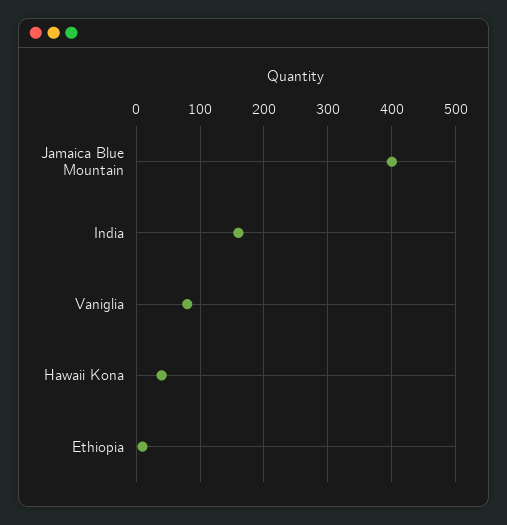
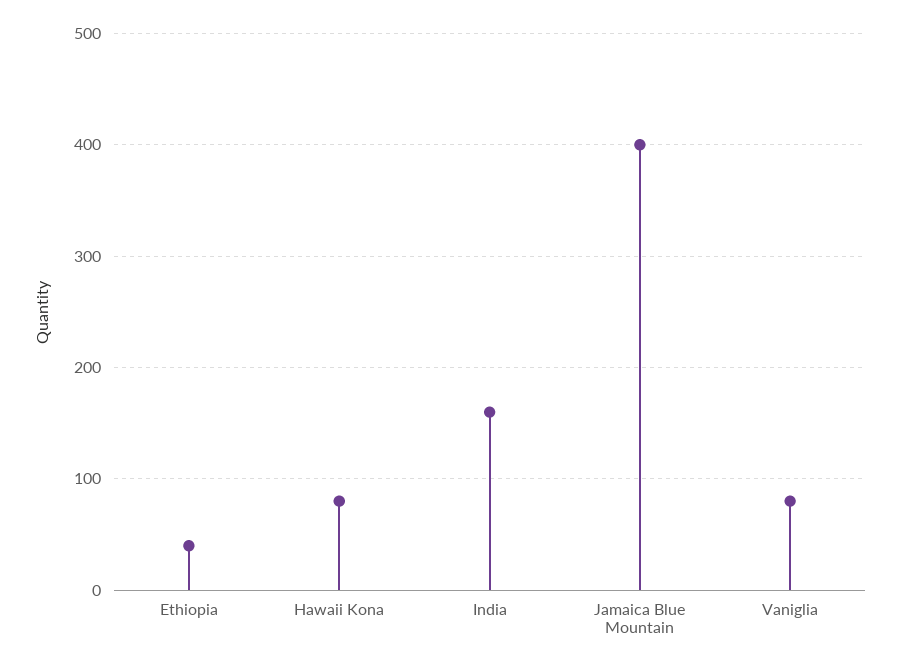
  {
    "Jamaica Blue Mountain": 400,
    "India": 160,
    "Vaniglia": 80,
-   "Hawaii Kona": 40,
+   "Hawaii Kona": 80,
-   "Ethiopia": 10
+   "Ethiopia": 40
  }

